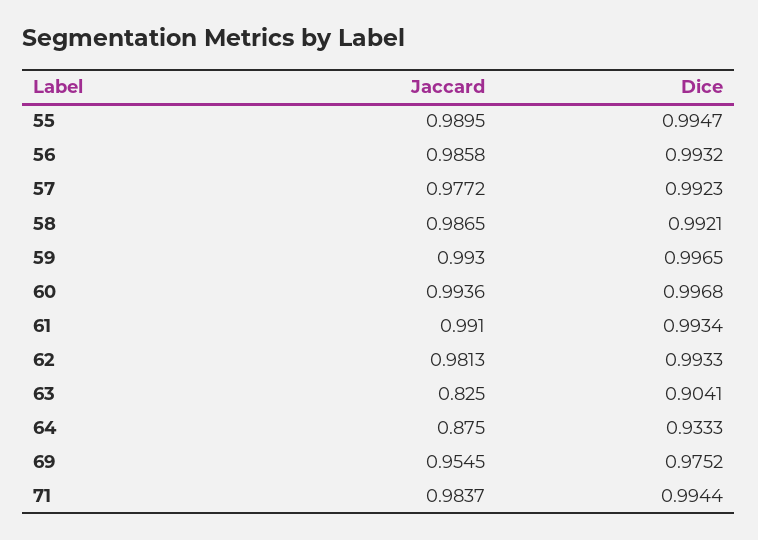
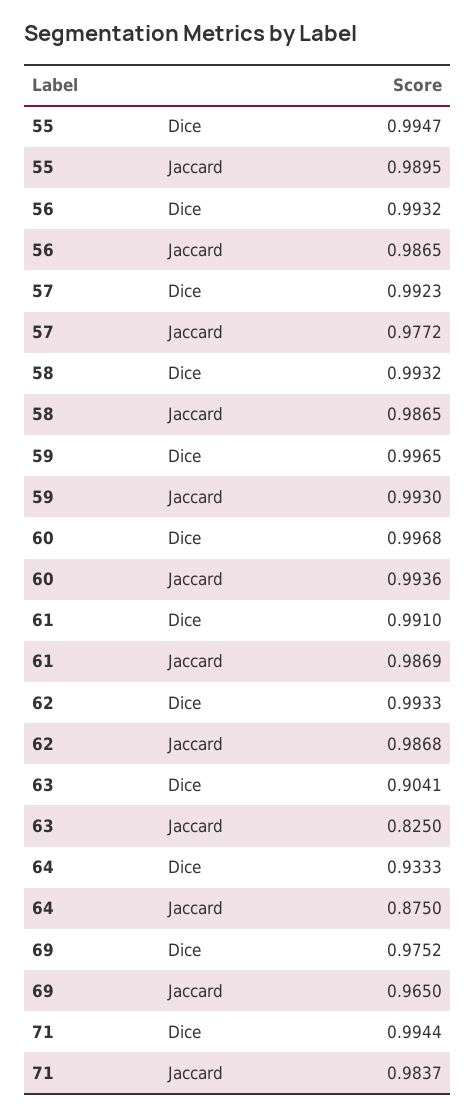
  {
    "Jaccard": {
      "55": 0.9895,
-     "56": 0.9858,
+     "56": 0.9865,
      "57": 0.9772,
      "58": 0.9865,
      "59": 0.993,
      "60": 0.9936,
-     "61": 0.991,
+     "61": 0.9869,
-     "62": 0.9813,
+     "62": 0.9868,
      "63": 0.825,
      "64": 0.875,
-     "69": 0.9545,
+     "69": 0.965,
      "71": 0.9837
    },
    "Dice": {
      "55": 0.9947,
      "56": 0.9932,
      "57": 0.9923,
-     "58": 0.9921,
+     "58": 0.9932,
      "59": 0.9965,
      "60": 0.9968,
-     "61": 0.9934,
+     "61": 0.991,
      "62": 0.9933,
      "63": 0.9041,
      "64": 0.9333,
      "69": 0.9752,
      "71": 0.9944
    }
  }

